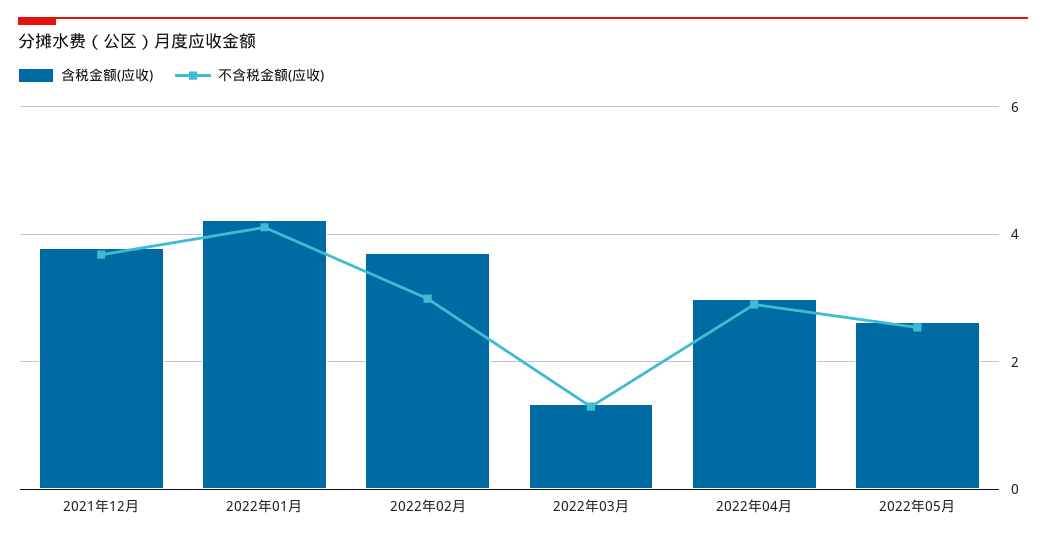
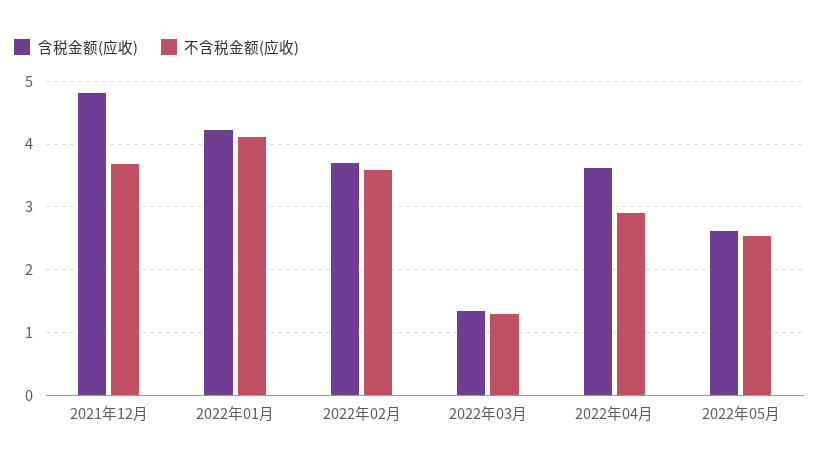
  {
    "含税金额(应收)": {
-     "2021年12月": 3.8,
+     "2021年12月": 4.8,
      "2022年01月": 4.2,
      "2022年02月": 3.7,
      "2022年03月": 1.3,
-     "2022年04月": 3,
+     "2022年04月": 3.6,
      "2022年05月": 2.6
    },
    "不含税金额(应收)": {
      "2021年12月": 3.7,
      "2022年01月": 4.1,
-     "2022年02月": 3,
+     "2022年02月": 3.6,
      "2022年03月": 1.3,
      "2022年04月": 2.9,
      "2022年05月": 2.5
    }
  }

